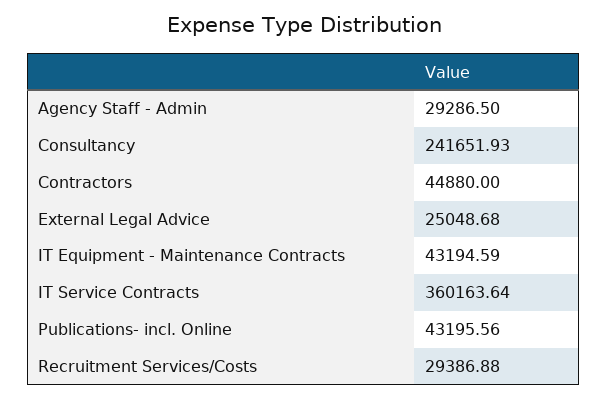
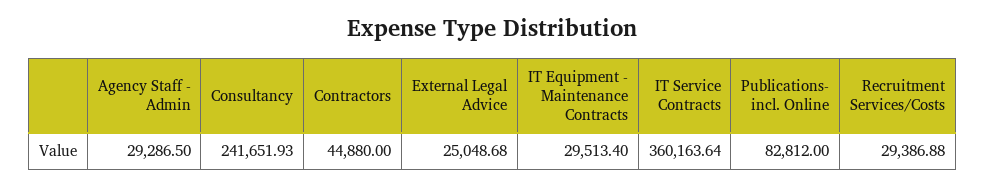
  {
    "Agency Staff - Admin": 29286.5,
    "Consultancy": 241651.93,
    "Contractors": 44880,
    "External Legal Advice": 25048.68,
-   "IT Equipment - Maintenance Contracts": 43194.59,
+   "IT Equipment - Maintenance Contracts": 29513.4,
    "IT Service Contracts": 360163.64,
-   "Publications- incl. Online": 43195.56,
+   "Publications- incl. Online": 82812,
    "Recruitment Services/Costs": 29386.88
  }

